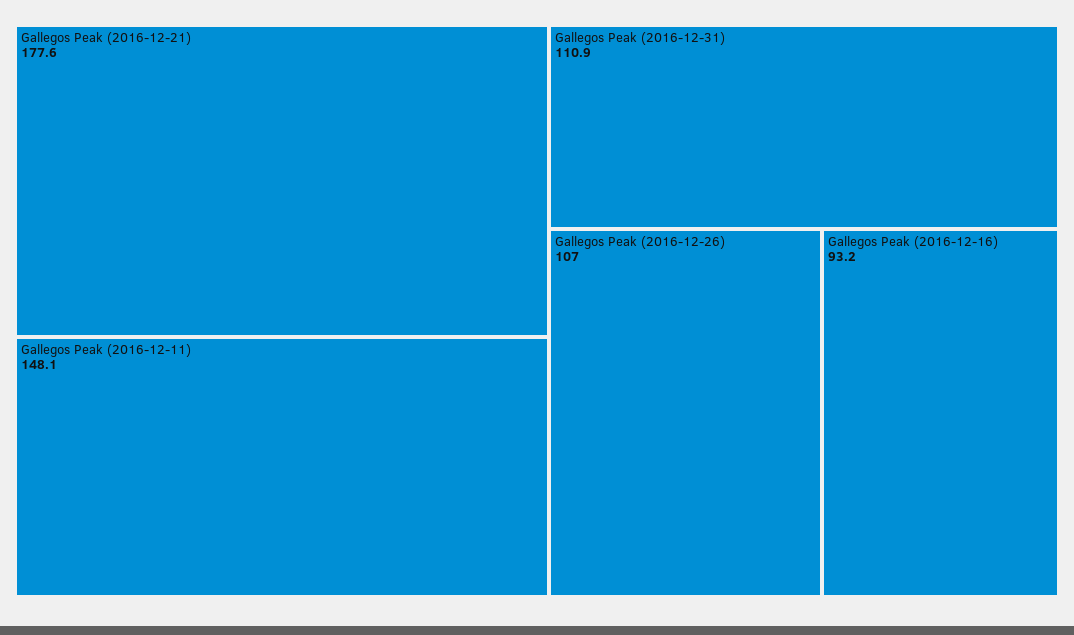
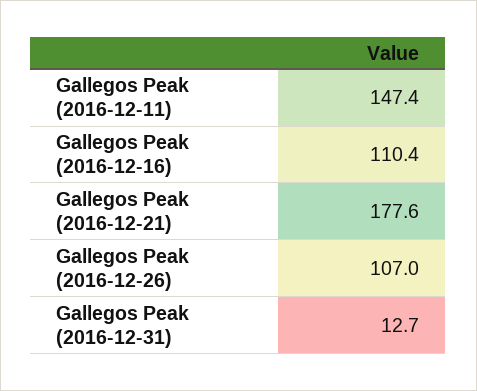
  {
    "Gallegos Peak (2016-12-21)": 177.6,
-   "Gallegos Peak (2016-12-11)": 148.1,
+   "Gallegos Peak (2016-12-11)": 147.4,
-   "Gallegos Peak (2016-12-31)": 110.9,
+   "Gallegos Peak (2016-12-31)": 12.7,
    "Gallegos Peak (2016-12-26)": 107,
-   "Gallegos Peak (2016-12-16)": 93.2
+   "Gallegos Peak (2016-12-16)": 110.4
  }

